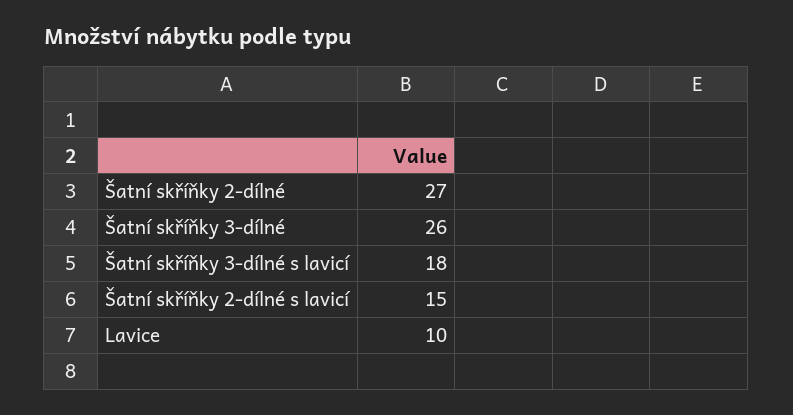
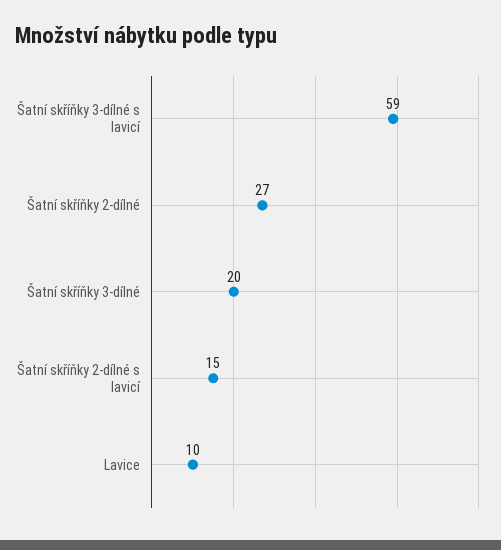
  {
    "Šatní skříňky 2-dílné": 27,
-   "Šatní skříňky 3-dílné": 26,
+   "Šatní skříňky 3-dílné": 20,
-   "Šatní skříňky 3-dílné s lavicí": 18,
+   "Šatní skříňky 3-dílné s lavicí": 59,
    "Šatní skříňky 2-dílné s lavicí": 15,
    "Lavice": 10
  }

